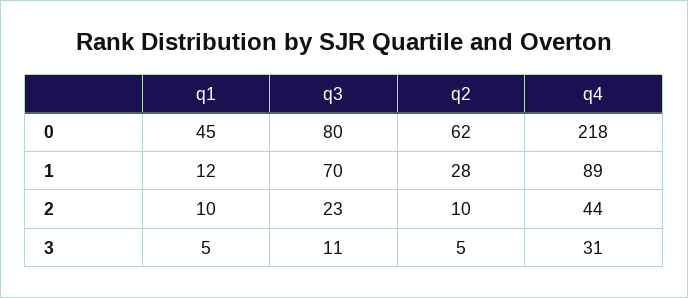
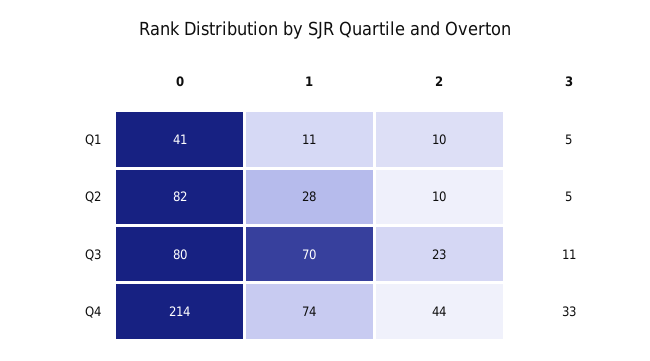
  {
    "q1": {
-     "0": 45,
+     "0": 41,
-     "1": 12,
+     "1": 11,
      "2": 10,
      "3": 5
    },
    "q3": {
      "0": 80,
      "1": 70,
      "2": 23,
      "3": 11
    },
    "q2": {
-     "0": 62,
+     "0": 82,
      "1": 28,
      "2": 10,
      "3": 5
    },
    "q4": {
-     "0": 218,
+     "0": 214,
-     "1": 89,
+     "1": 74,
      "2": 44,
-     "3": 31
+     "3": 33
    }
  }

